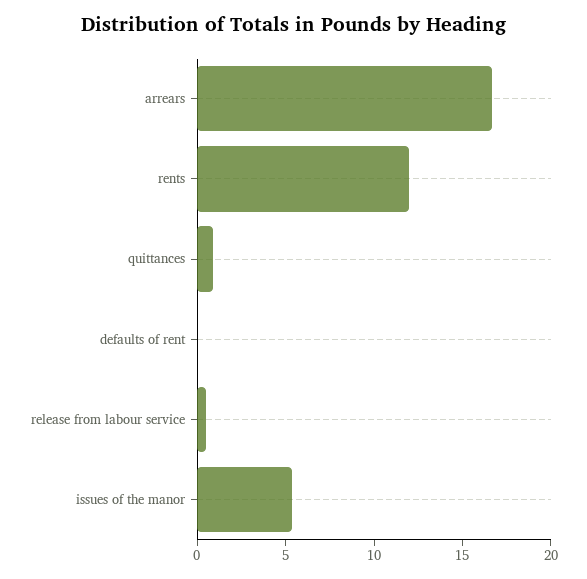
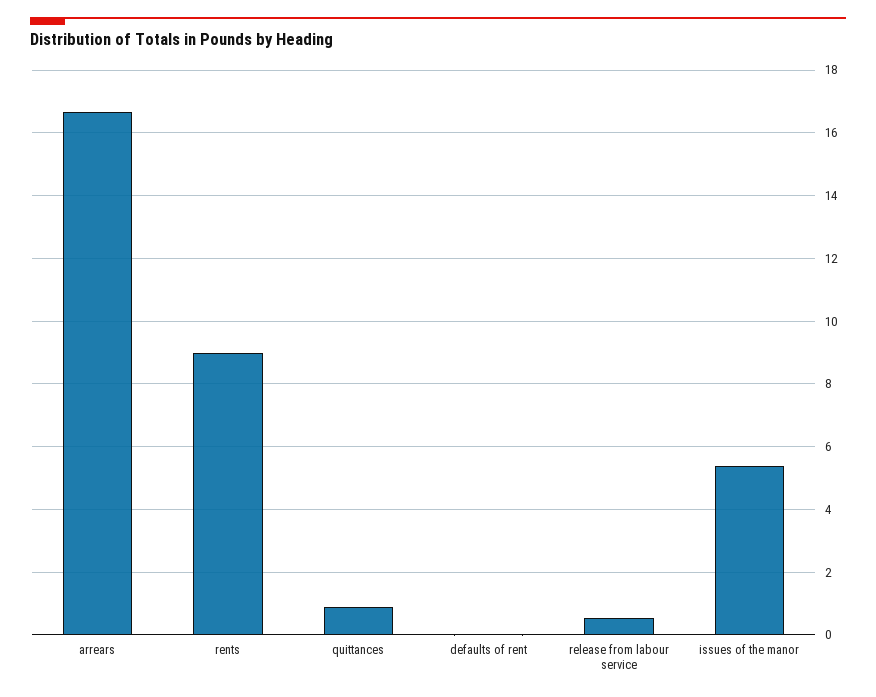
  {
    "arrears": 16.6,
-   "rents": 12,
+   "rents": 9,
    "quittances": 0.8,
    "defaults of rent": 0,
    "release from labour service": 0.6,
    "issues of the manor": 5.4
  }

